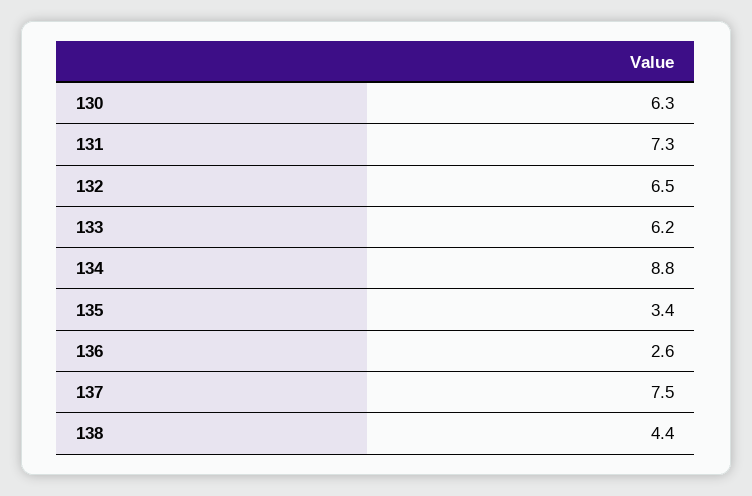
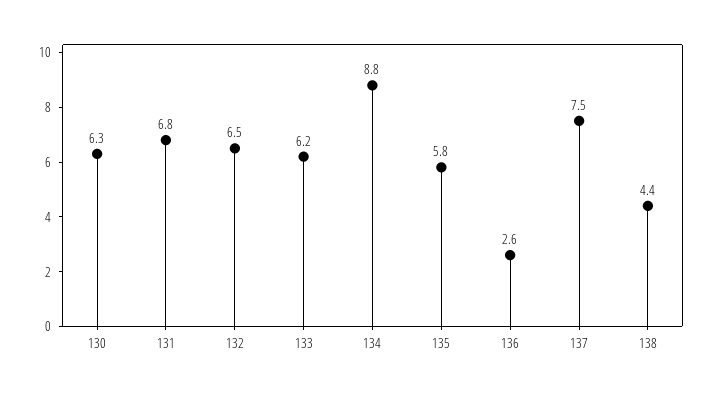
  {
    "130": 6.3,
-   "131": 7.3,
+   "131": 6.8,
    "132": 6.5,
    "133": 6.2,
    "134": 8.8,
-   "135": 3.4,
+   "135": 5.8,
    "136": 2.6,
    "137": 7.5,
    "138": 4.4
  }

